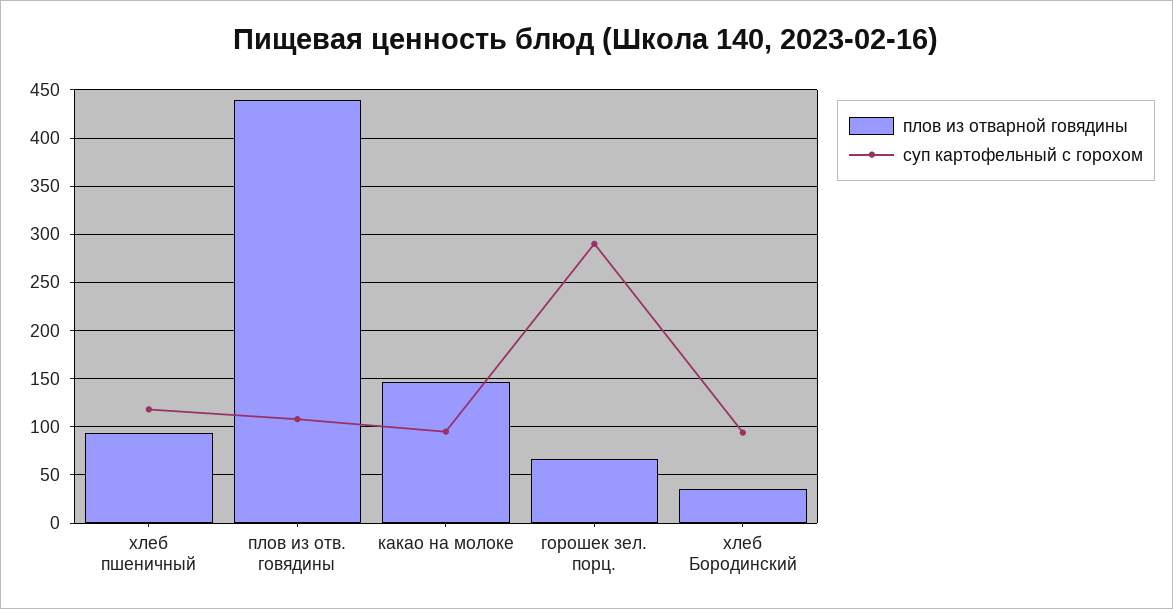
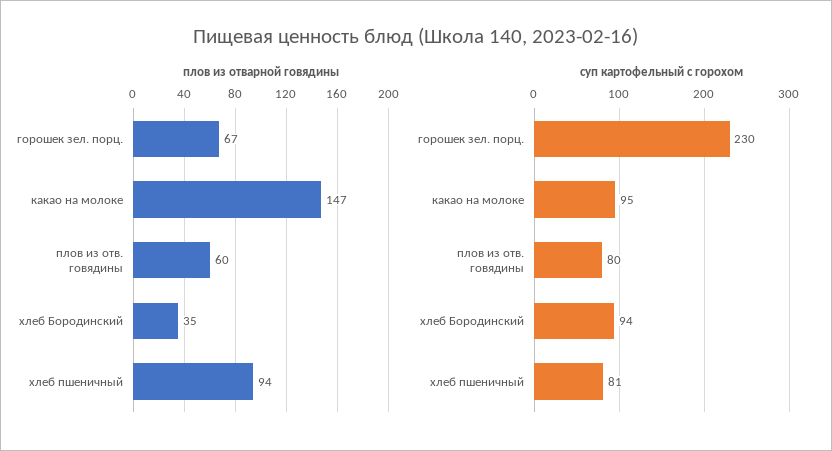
  {
    "плов из отварной говядины": {
      "хлеб пшеничный": 94,
-     "плов из отв. говядины": 440,
+     "плов из отв. говядины": 60,
      "какао на молоке": 147,
      "горошек зел. порц.": 67,
      "хлеб Бородинский": 35
    },
    "суп картофельный с горохом": {
-     "хлеб пшеничный": 120,
+     "хлеб пшеничный": 81,
-     "плов из отв. говядины": 110,
+     "плов из отв. говядины": 80,
      "какао на молоке": 95,
-     "горошек зел. порц.": 290,
+     "горошек зел. порц.": 230,
      "хлеб Бородинский": 94
    }
  }

